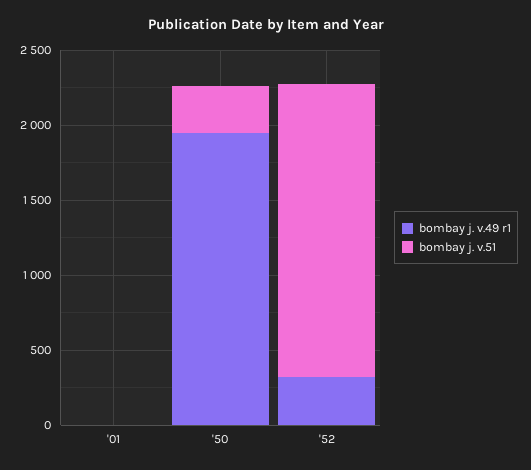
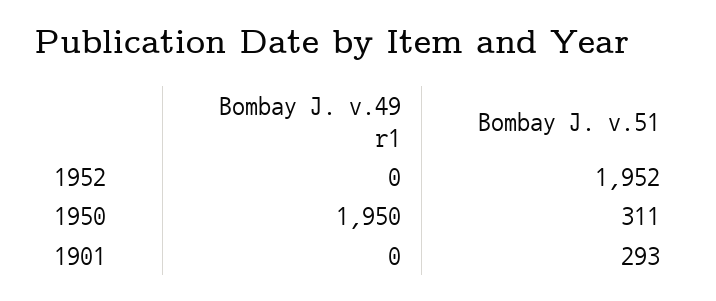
  {
    "bombay j. v.49 r1": {
      "'01": 0,
      "'50": 1950,
-     "'52": 300
+     "'52": 0
    },
    "bombay j. v.51": {
-     "'01": 0,
+     "'01": 293,
      "'50": 311,
      "'52": 1952
    }
  }

